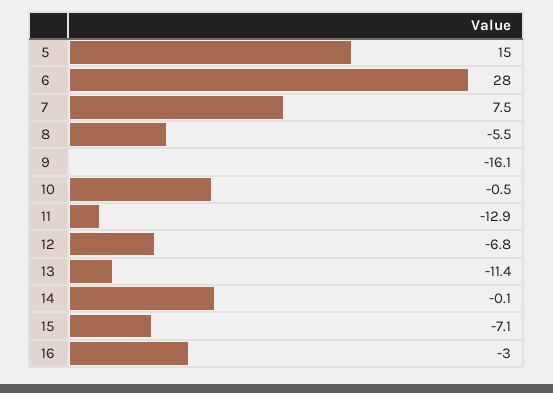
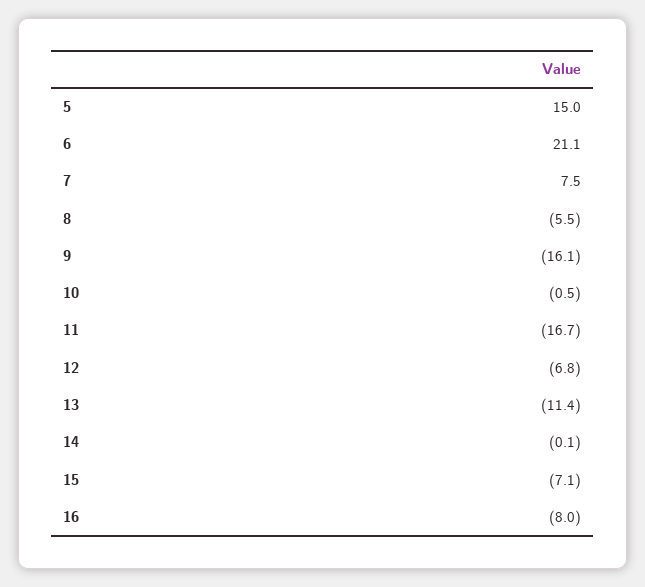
  {
    "5": 15,
-   "6": 28,
+   "6": 21.1,
    "7": 7.5,
    "8": -5.5,
    "9": -16.1,
    "10": -0.5,
-   "11": -12.9,
+   "11": -16.7,
    "12": -6.8,
    "13": -11.4,
    "14": -0.1,
    "15": -7.1,
-   "16": -3
+   "16": -8
  }

